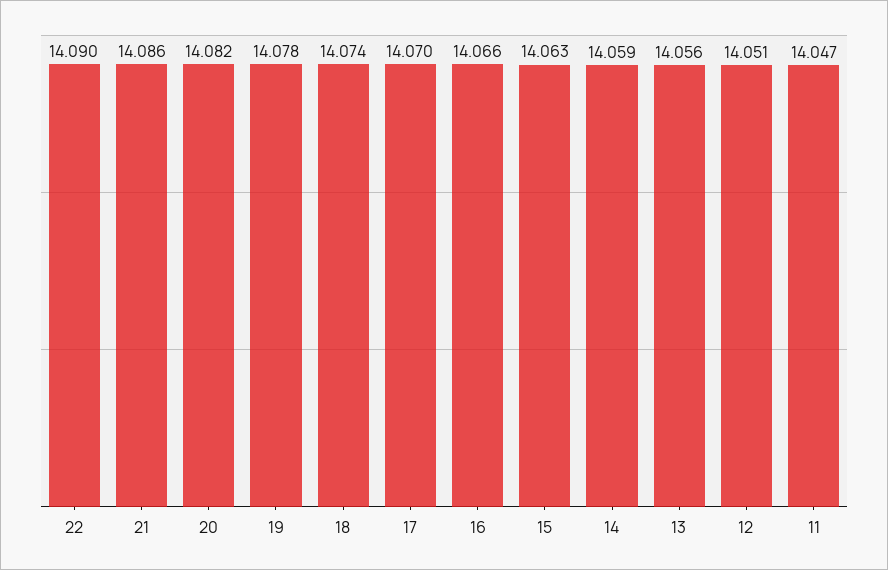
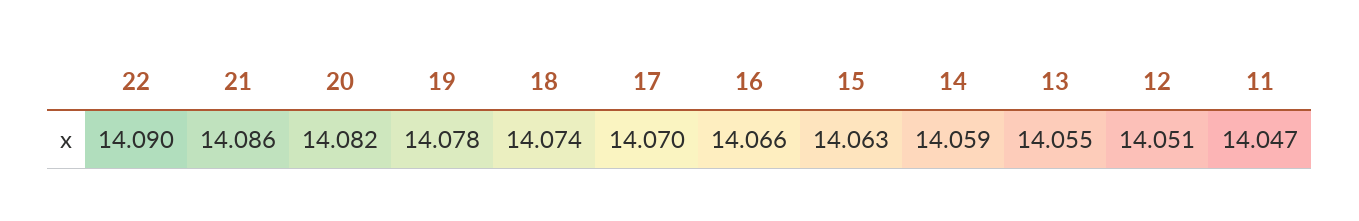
  {
    "22": 14.09,
    "21": 14.086,
    "20": 14.082,
    "19": 14.078,
    "18": 14.074,
    "17": 14.07,
    "16": 14.066,
    "15": 14.063,
    "14": 14.059,
-   "13": 14.056,
+   "13": 14.055,
    "12": 14.051,
    "11": 14.047
  }

